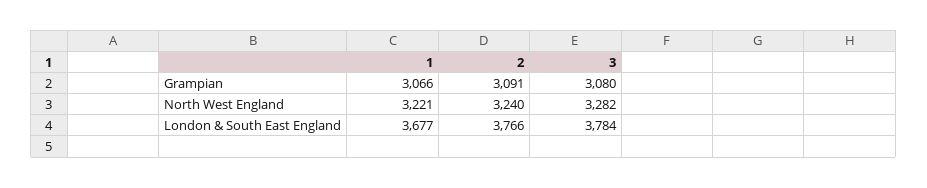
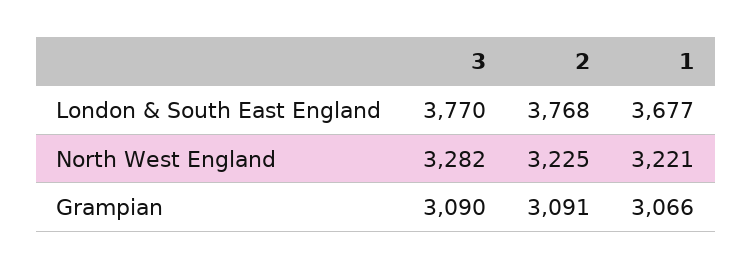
  {
    "1": {
      "Grampian": 3066,
      "North West England": 3221,
      "London & South East England": 3677
    },
    "2": {
      "Grampian": 3091,
-     "North West England": 3240,
+     "North West England": 3225,
-     "London & South East England": 3766
+     "London & South East England": 3768
    },
    "3": {
-     "Grampian": 3080,
+     "Grampian": 3090,
      "North West England": 3282,
-     "London & South East England": 3784
+     "London & South East England": 3770
    }
  }

